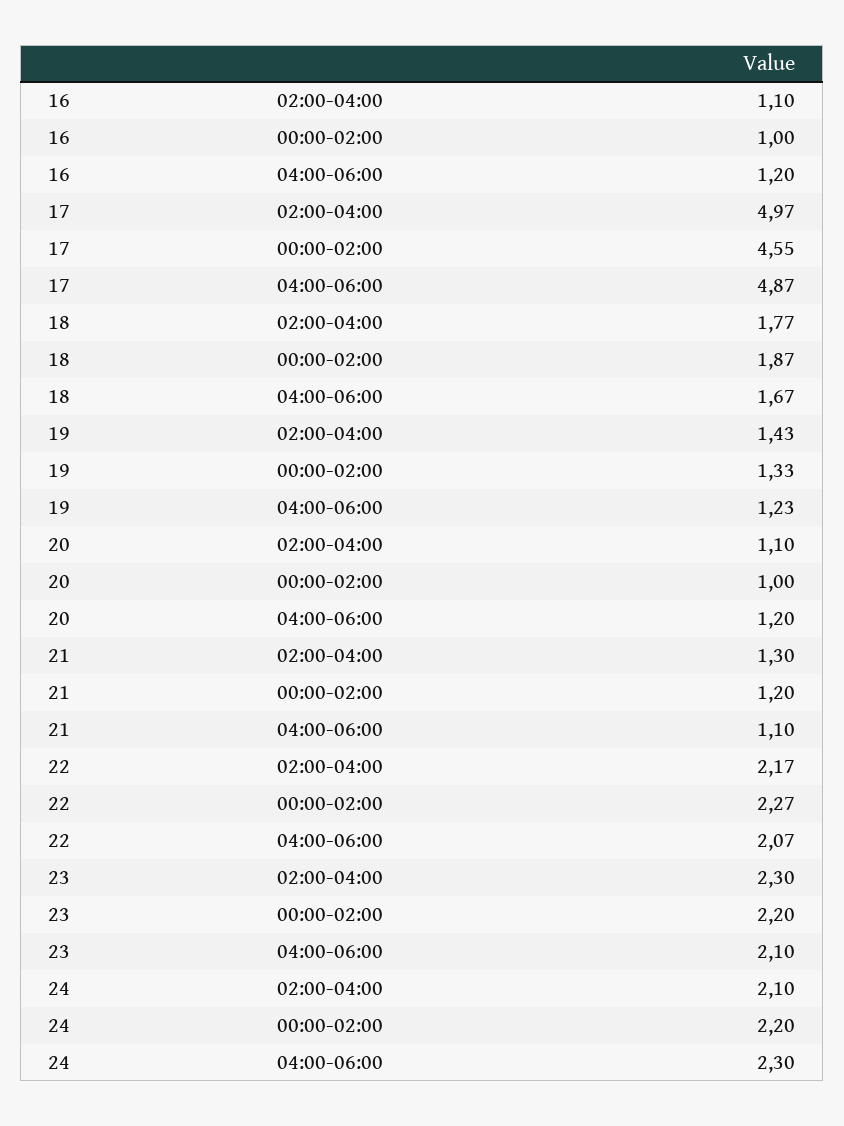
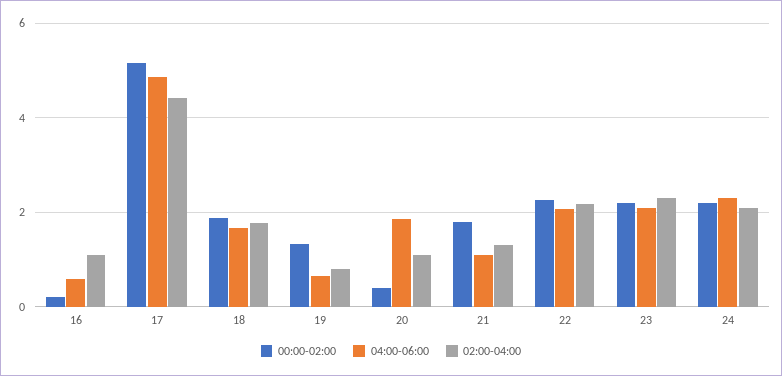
  {
    "02:00-04:00": {
      "16": 1.1,
-     "17": 4.97,
+     "17": 4.4,
      "18": 1.77,
-     "19": 1.43,
+     "19": 0.8,
      "20": 1.1,
      "21": 1.3,
      "22": 2.17,
      "23": 2.3,
      "24": 2.1
    },
    "00:00-02:00": {
-     "16": 1,
+     "16": 0.2,
-     "17": 4.55,
+     "17": 5.2,
      "18": 1.87,
      "19": 1.33,
-     "20": 1,
+     "20": 0.4,
-     "21": 1.2,
+     "21": 1.8,
      "22": 2.27,
      "23": 2.2,
      "24": 2.2
    },
    "04:00-06:00": {
-     "16": 1.2,
+     "16": 0.6,
      "17": 4.87,
      "18": 1.67,
-     "19": 1.23,
+     "19": 0.6,
-     "20": 1.2,
+     "20": 1.8,
      "21": 1.1,
      "22": 2.07,
      "23": 2.1,
      "24": 2.3
    }
  }

